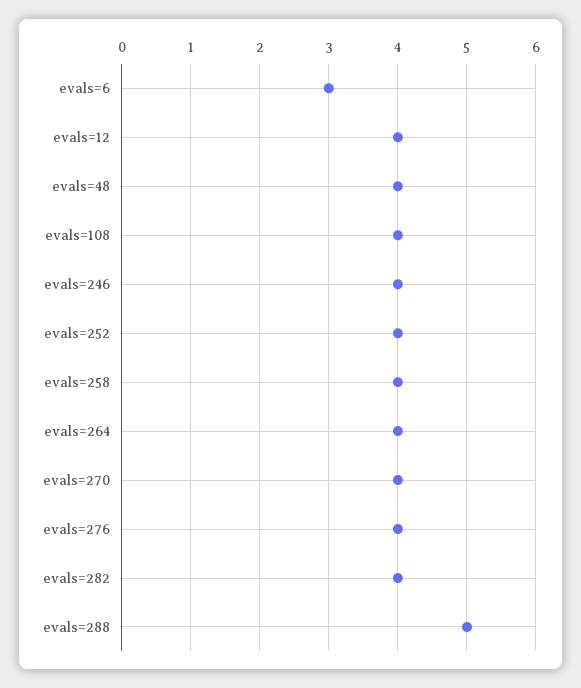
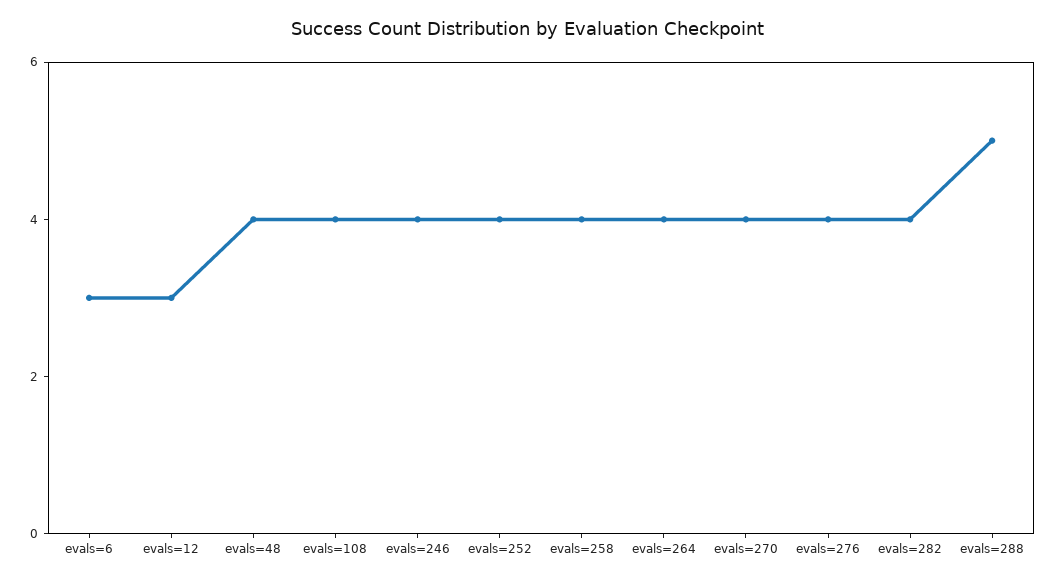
  {
    "evals=6": 3,
-   "evals=12": 4,
+   "evals=12": 3,
    "evals=48": 4,
    "evals=108": 4,
    "evals=246": 4,
    "evals=252": 4,
    "evals=258": 4,
    "evals=264": 4,
    "evals=270": 4,
    "evals=276": 4,
    "evals=282": 4,
    "evals=288": 5
  }

